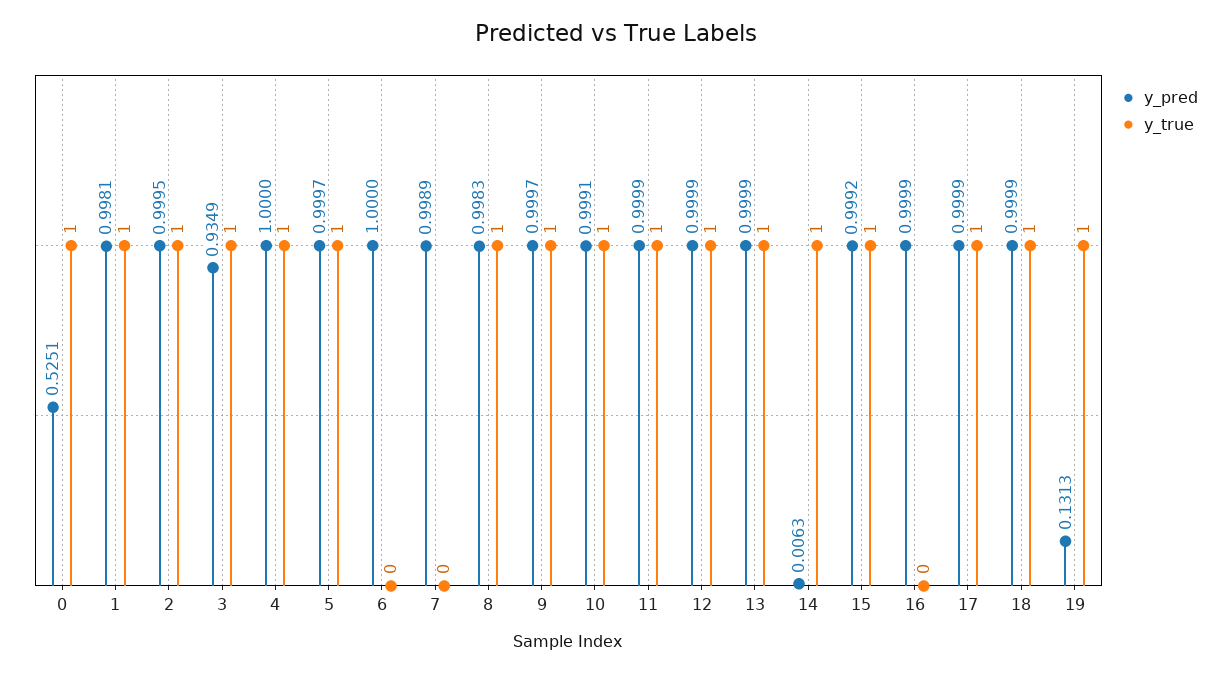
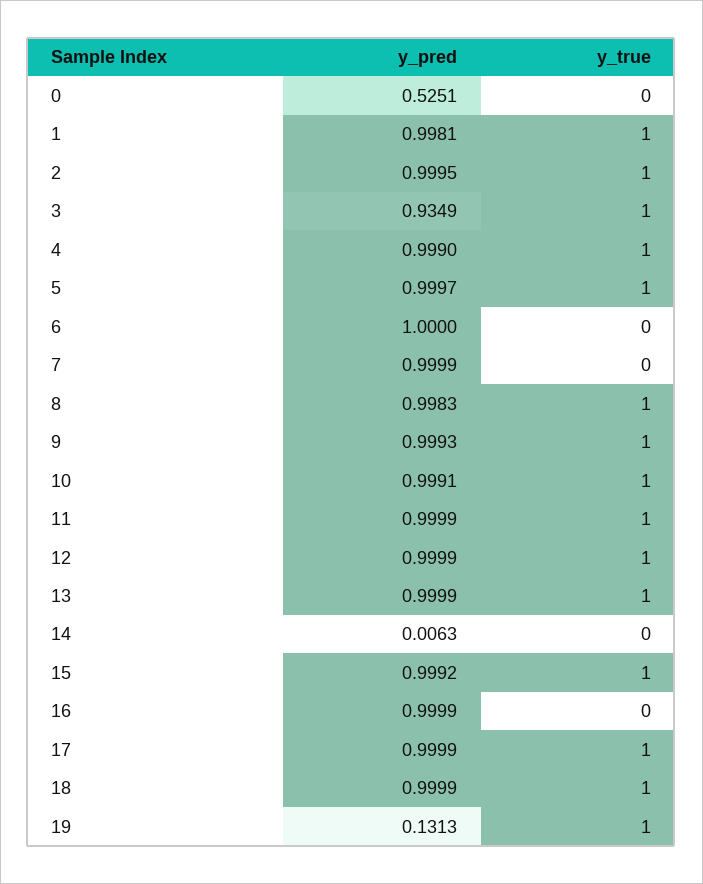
  {
    "y_pred": {
      "0": 0.5251,
      "1": 0.9981,
      "2": 0.9995,
      "3": 0.9349,
-     "4": 1,
+     "4": 0.999,
      "5": 0.9997,
      "6": 1,
-     "7": 0.9989,
+     "7": 0.9999,
      "8": 0.9983,
-     "9": 0.9997,
+     "9": 0.9993,
      "10": 0.9991,
      "11": 0.9999,
      "12": 0.9999,
      "13": 0.9999,
      "14": 0.0063,
      "15": 0.9992,
      "16": 0.9999,
      "17": 0.9999,
      "18": 0.9999,
      "19": 0.1313
    },
    "y_true": {
-     "0": 1,
+     "0": 0,
      "1": 1,
      "2": 1,
      "3": 1,
      "4": 1,
      "5": 1,
      "6": 0,
      "7": 0,
      "8": 1,
      "9": 1,
      "10": 1,
      "11": 1,
      "12": 1,
      "13": 1,
-     "14": 1,
+     "14": 0,
      "15": 1,
      "16": 0,
      "17": 1,
      "18": 1,
      "19": 1
    }
  }

